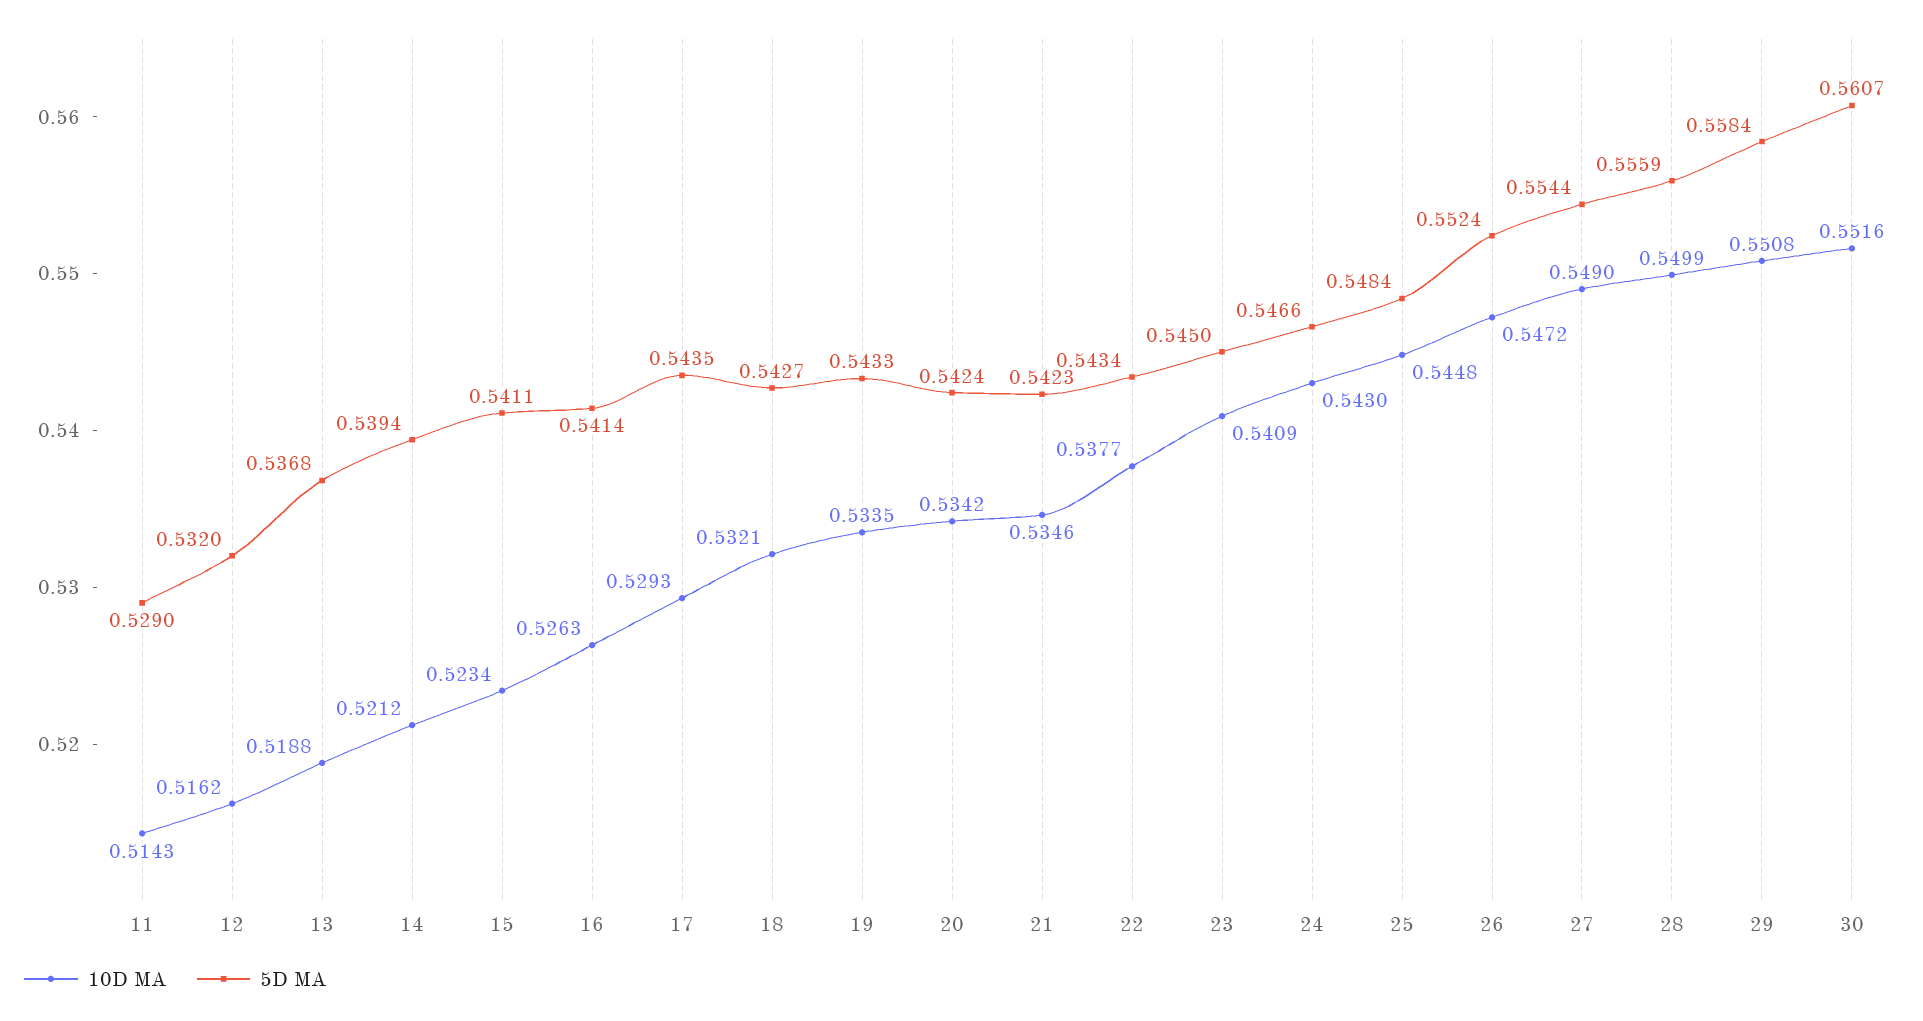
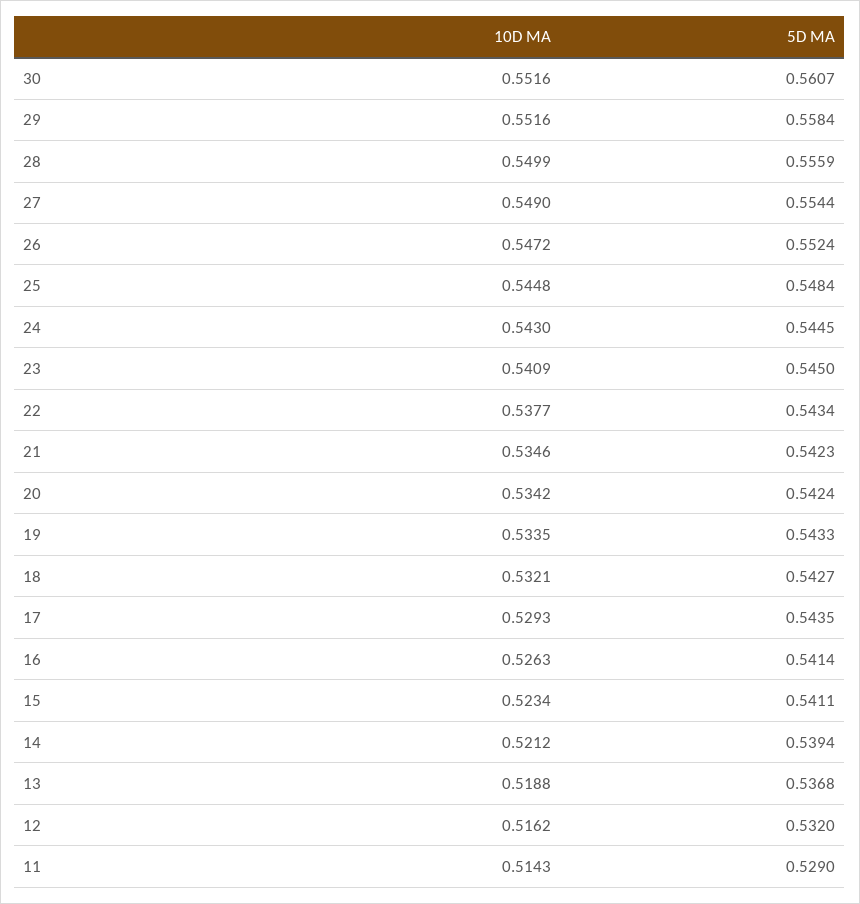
  {
    "10D MA": {
      "11": 0.5143,
      "12": 0.5162,
      "13": 0.5188,
      "14": 0.5212,
      "15": 0.5234,
      "16": 0.5263,
      "17": 0.5293,
      "18": 0.5321,
      "19": 0.5335,
      "20": 0.5342,
      "21": 0.5346,
      "22": 0.5377,
      "23": 0.5409,
      "24": 0.543,
      "25": 0.5448,
      "26": 0.5472,
      "27": 0.549,
      "28": 0.5499,
-     "29": 0.5508,
+     "29": 0.5516,
      "30": 0.5516
    },
    "5D MA": {
      "11": 0.529,
      "12": 0.532,
      "13": 0.5368,
      "14": 0.5394,
      "15": 0.5411,
      "16": 0.5414,
      "17": 0.5435,
      "18": 0.5427,
      "19": 0.5433,
      "20": 0.5424,
      "21": 0.5423,
      "22": 0.5434,
      "23": 0.545,
-     "24": 0.5466,
+     "24": 0.5445,
      "25": 0.5484,
      "26": 0.5524,
      "27": 0.5544,
      "28": 0.5559,
      "29": 0.5584,
      "30": 0.5607
    }
  }

